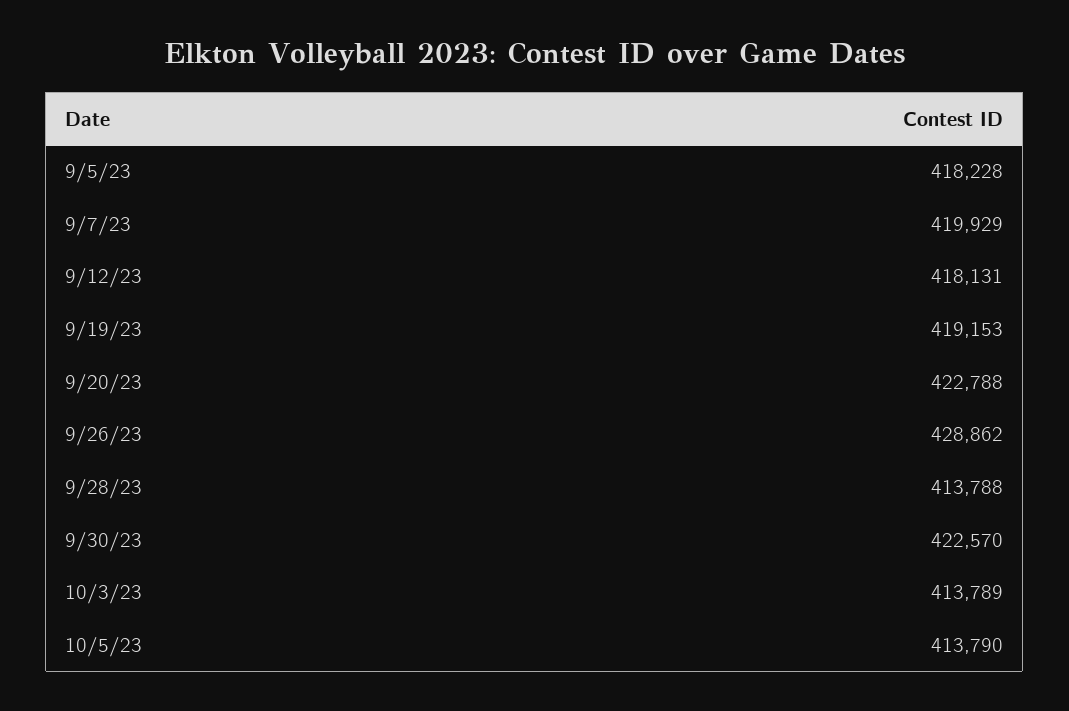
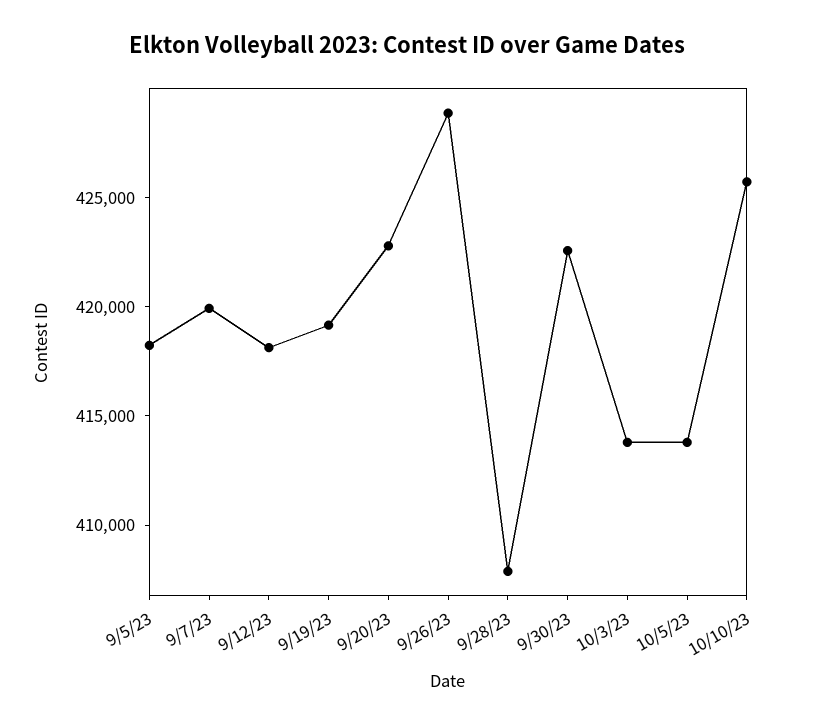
  {
    "9/5/23": 418228,
    "9/7/23": 419929,
    "9/12/23": 418131,
    "9/19/23": 419153,
    "9/20/23": 422788,
    "9/26/23": 428862,
-   "9/28/23": 413788,
+   "9/28/23": 408000,
    "9/30/23": 422570,
    "10/3/23": 413789,
-   "10/5/23": 413790
+   "10/5/23": 413790,
+   "10/10/23": 426000
  }

